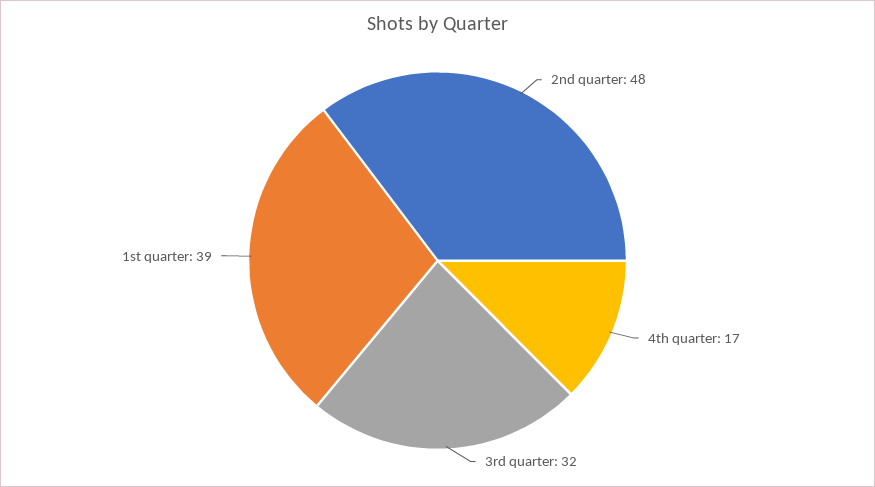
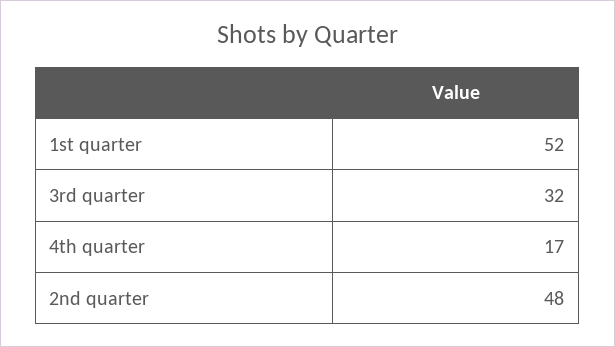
  {
    "2nd quarter": 48,
    "4th quarter": 17,
    "3rd quarter": 32,
-   "1st quarter": 39
+   "1st quarter": 52
  }

